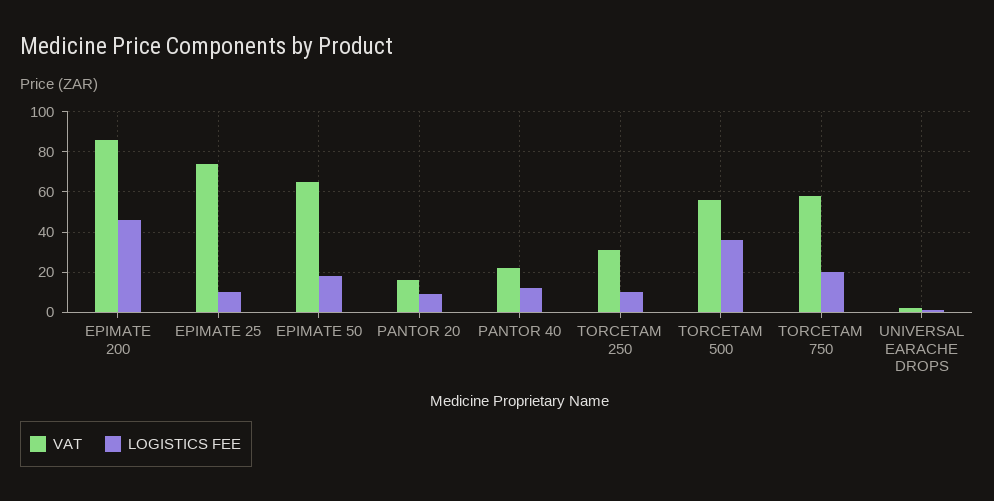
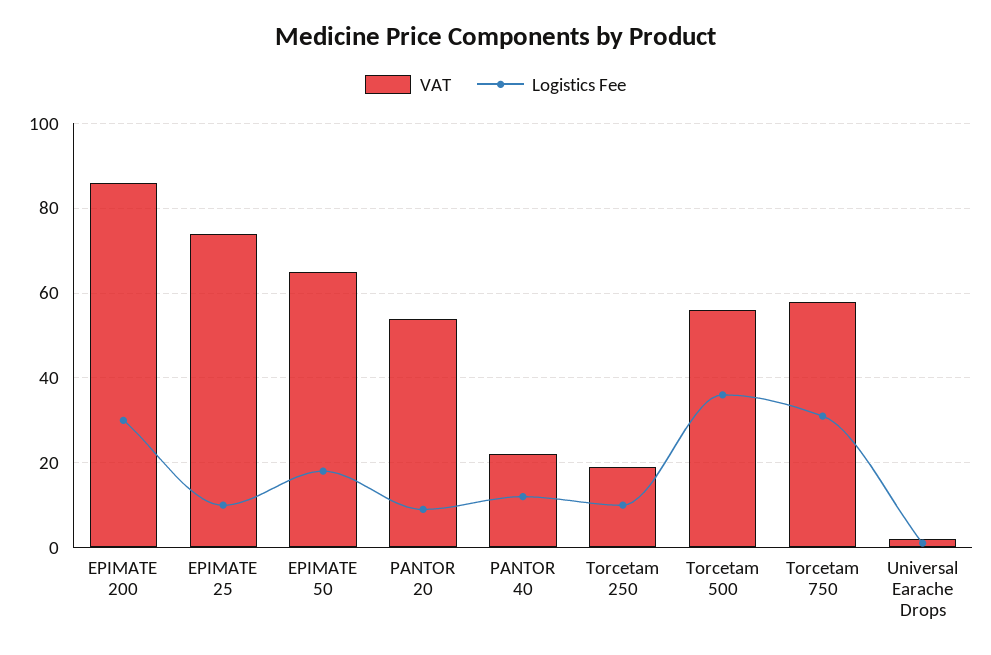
  {
    "VAT": {
      "EPIMATE 200": 85,
      "EPIMATE 25": 75,
      "EPIMATE 50": 65,
-     "PANTOR 20": 15,
+     "PANTOR 20": 55,
      "PANTOR 40": 20,
-     "TORCETAM 250": 30,
+     "TORCETAM 250": 20,
      "TORCETAM 500": 55,
      "TORCETAM 750": 60,
      "UNIVERSAL EARACHE DROPS": 0
    },
    "LOGISTICS FEE": {
-     "EPIMATE 200": 45,
+     "EPIMATE 200": 30,
      "EPIMATE 25": 10,
      "EPIMATE 50": 20,
      "PANTOR 20": 10,
      "PANTOR 40": 10,
      "TORCETAM 250": 10,
      "TORCETAM 500": 35,
-     "TORCETAM 750": 20,
+     "TORCETAM 750": 30,
      "UNIVERSAL EARACHE DROPS": 0
    }
  }

